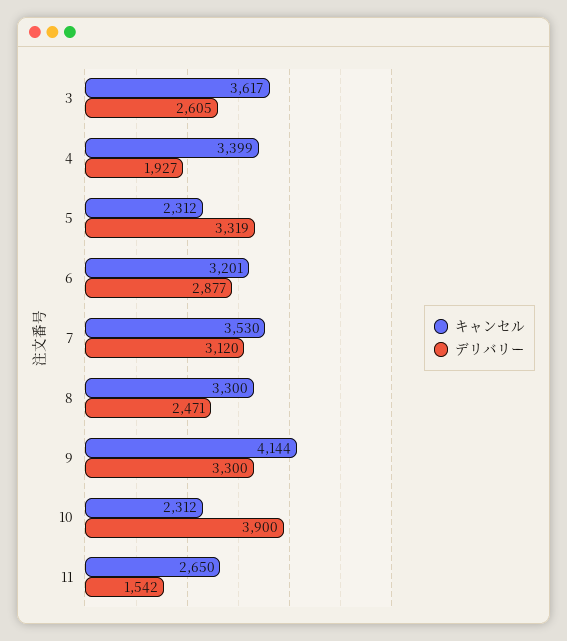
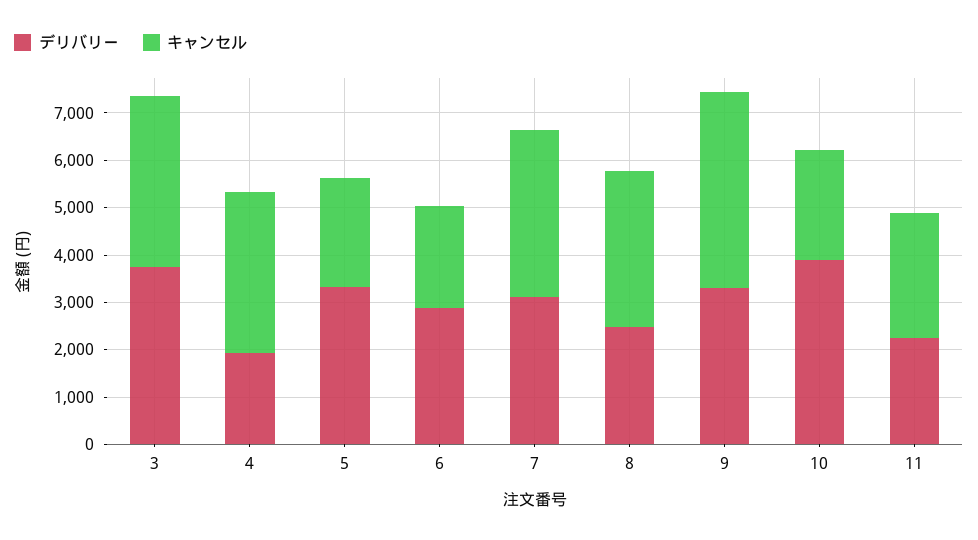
  {
    "キャンセル": {
      "3": 3617,
      "4": 3399,
      "5": 2312,
-     "6": 3201,
+     "6": 2200,
      "7": 3530,
      "8": 3300,
      "9": 4144,
      "10": 2312,
      "11": 2650
    },
    "デリバリー": {
-     "3": 2605,
+     "3": 3800,
      "4": 1927,
      "5": 3319,
      "6": 2877,
      "7": 3120,
      "8": 2471,
      "9": 3300,
      "10": 3900,
-     "11": 1542
+     "11": 2200
    }
  }

